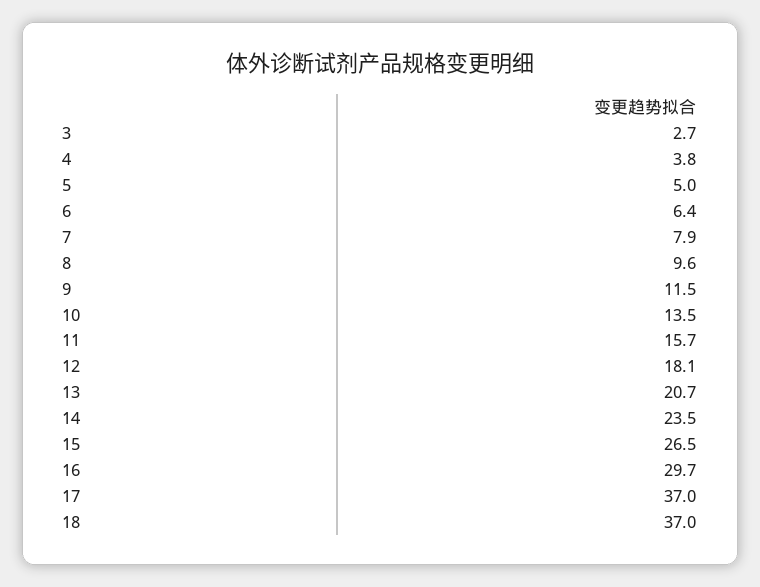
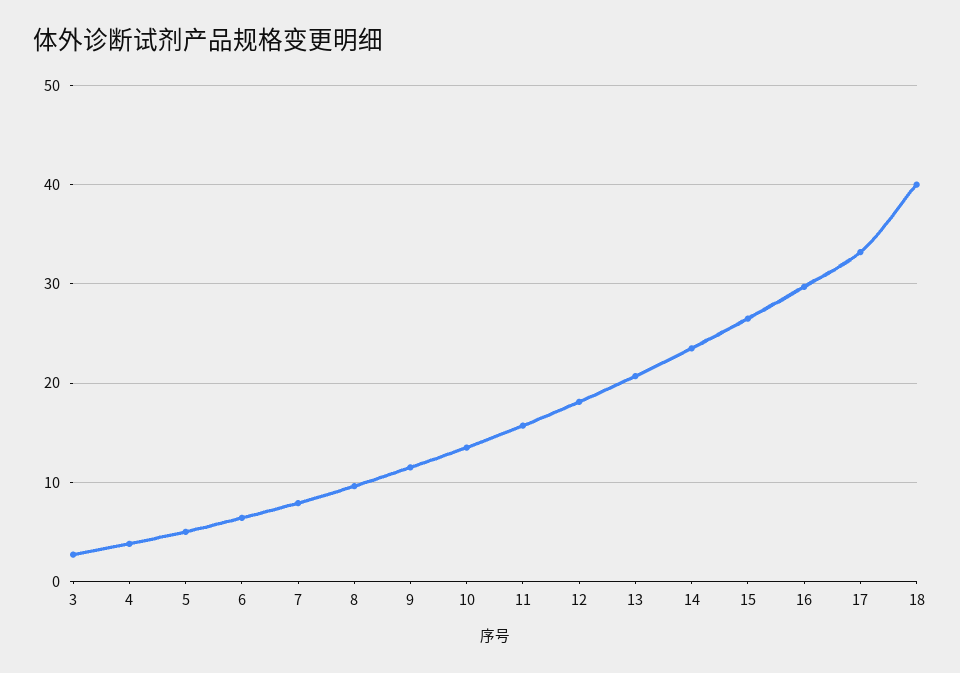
  {
    "3": 2.7,
    "4": 3.8,
    "5": 5,
    "6": 6.4,
    "7": 7.9,
    "8": 9.6,
    "9": 11.5,
    "10": 13.5,
    "11": 15.7,
    "12": 18.1,
    "13": 20.7,
    "14": 23.5,
    "15": 26.5,
    "16": 29.7,
-   "17": 37,
+   "17": 33,
-   "18": 37
+   "18": 40
  }

